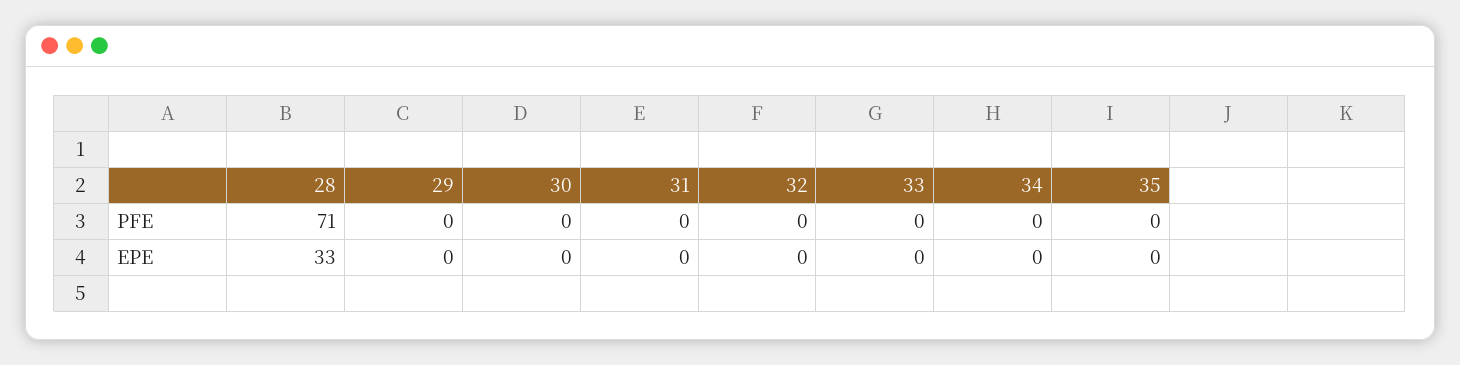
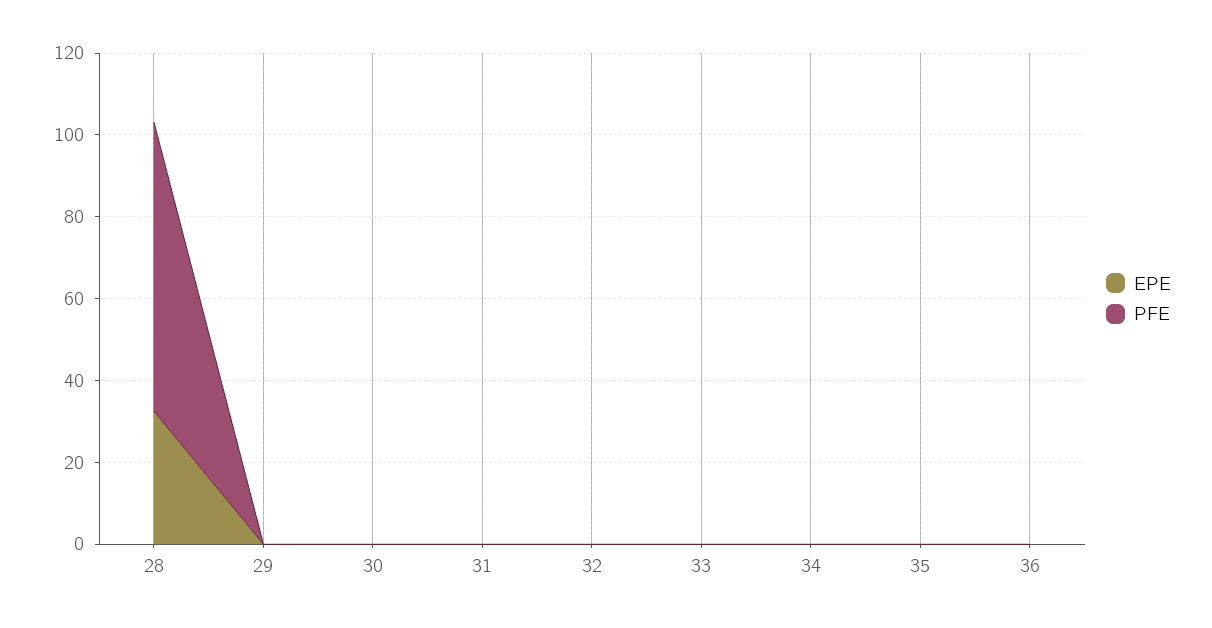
  {
    "PFE": {
      "28": 71,
      "29": 0,
      "30": 0,
      "31": 0,
      "32": 0,
      "33": 0,
      "34": 0,
-     "35": 0
+     "35": 0,
+     "36": 0
    },
    "EPE": {
      "28": 33,
      "29": 0,
      "30": 0,
      "31": 0,
      "32": 0,
      "33": 0,
      "34": 0,
-     "35": 0
+     "35": 0,
+     "36": 0
    }
  }

